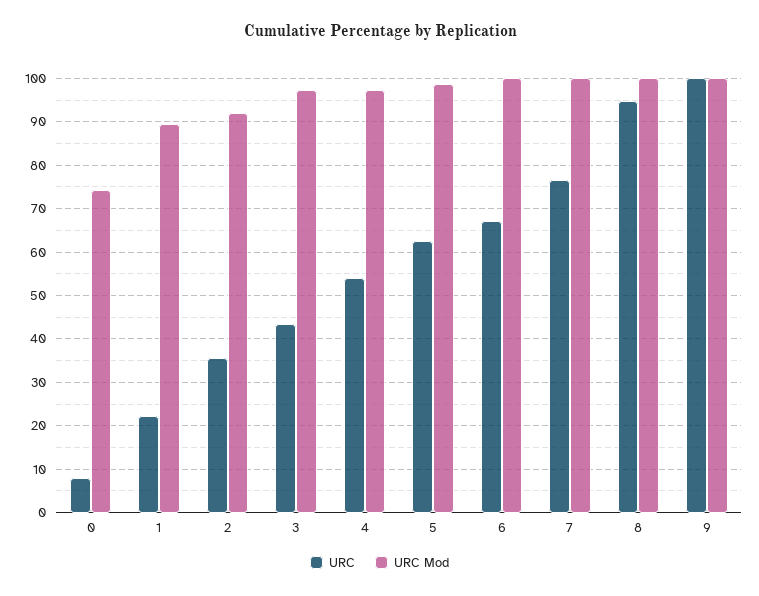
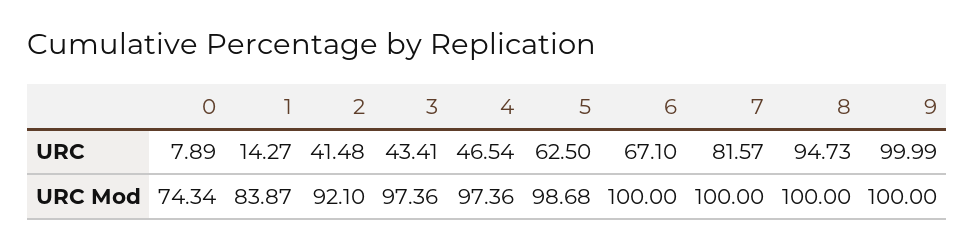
  {
    "URC": {
      "0": 7.89,
-     "1": 22,
+     "1": 14.27,
-     "2": 36,
+     "2": 41.48,
      "3": 43.41,
-     "4": 54,
+     "4": 46.54,
      "5": 62.5,
      "6": 67.1,
-     "7": 76,
+     "7": 81.57,
      "8": 94.73,
      "9": 99.99
    },
    "URC Mod": {
      "0": 74.34,
-     "1": 90,
+     "1": 83.87,
      "2": 92.1,
      "3": 97.36,
      "4": 97.36,
      "5": 98.68,
      "6": 100,
      "7": 100,
      "8": 100,
      "9": 100
    }
  }

